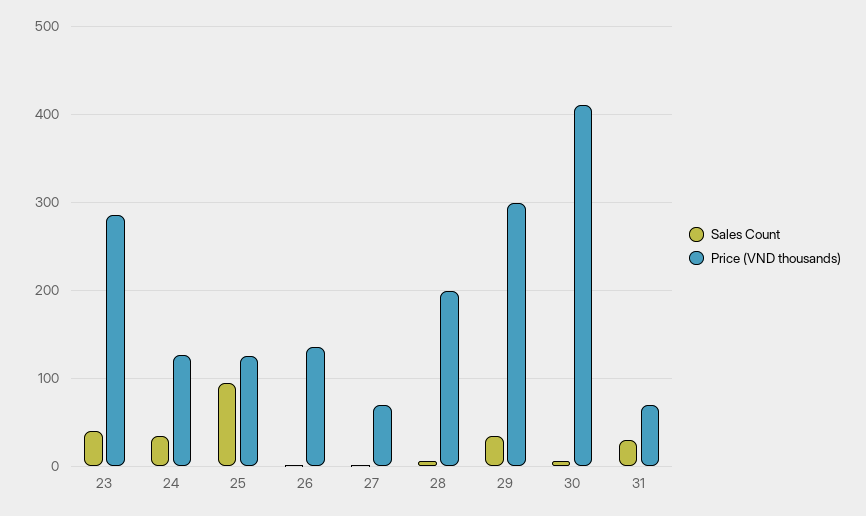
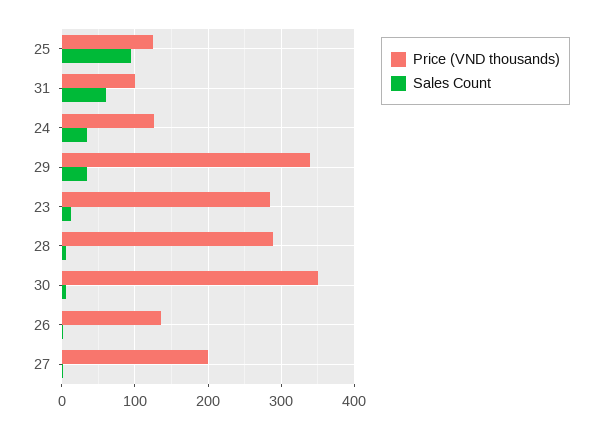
  {
    "Sales Count": {
-     "23": 40,
+     "23": 10,
      "24": 30,
      "25": 100,
      "26": 0,
      "27": 0,
      "28": 10,
      "29": 30,
      "30": 10,
-     "31": 30
+     "31": 60
    },
    "Price (VND thousands)": {
      "23": 290,
      "24": 130,
      "25": 130,
      "26": 140,
-     "27": 70,
+     "27": 200,
-     "28": 200,
+     "28": 290,
-     "29": 300,
+     "29": 340,
-     "30": 410,
+     "30": 350,
-     "31": 70
+     "31": 100
    }
  }

